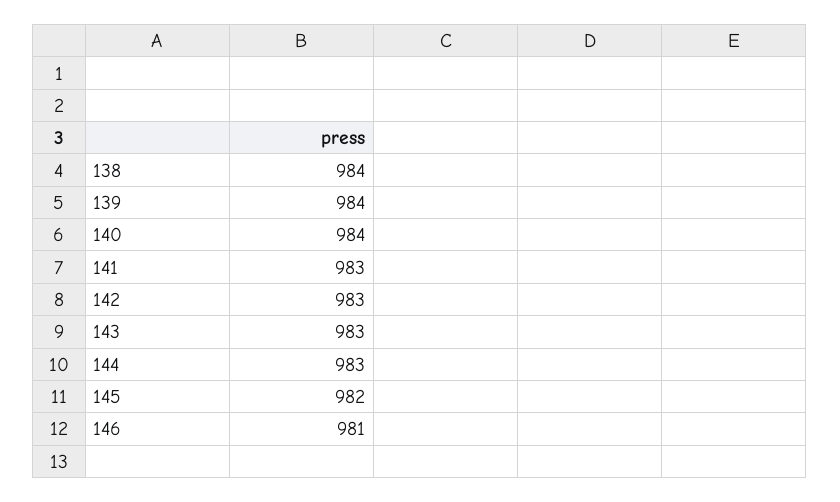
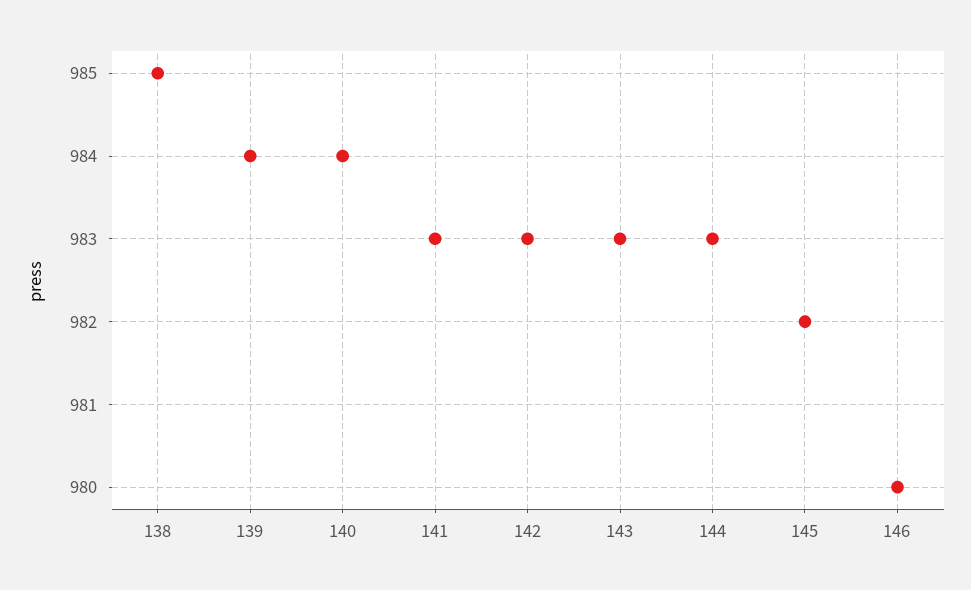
  {
-   "138": 984,
+   "138": 985,
    "139": 984,
    "140": 984,
    "141": 983,
    "142": 983,
    "143": 983,
    "144": 983,
    "145": 982,
-   "146": 981
+   "146": 980
  }

